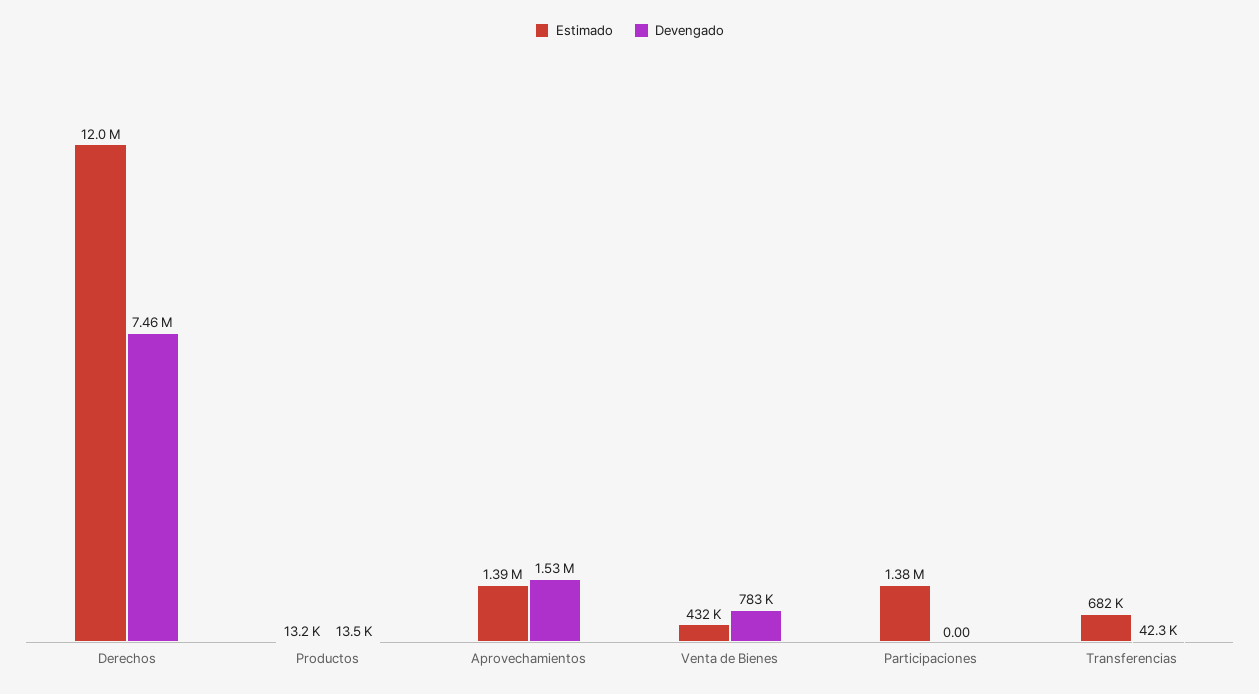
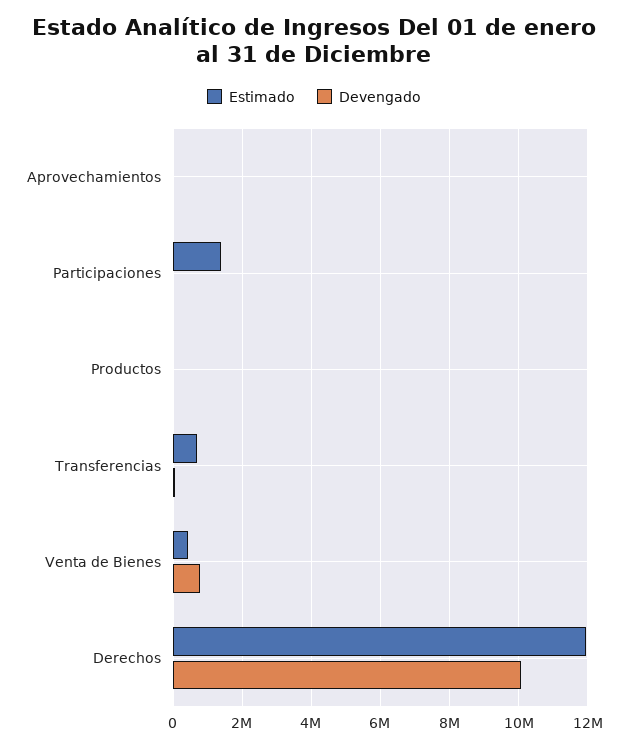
  {
    "Estimado": {
      "Derechos": 12000000,
      "Productos": 13200,
-     "Aprovechamientos": 1390000,
+     "Aprovechamientos": 0,
      "Venta de Bienes": 432000,
      "Participaciones": 1380000,
      "Transferencias": 682000
    },
    "Devengado": {
-     "Derechos": 7460000,
+     "Derechos": 10000000,
      "Productos": 13500,
-     "Aprovechamientos": 1530000,
+     "Aprovechamientos": 0,
      "Venta de Bienes": 783000,
      "Participaciones": 0,
      "Transferencias": 42300
    }
  }

